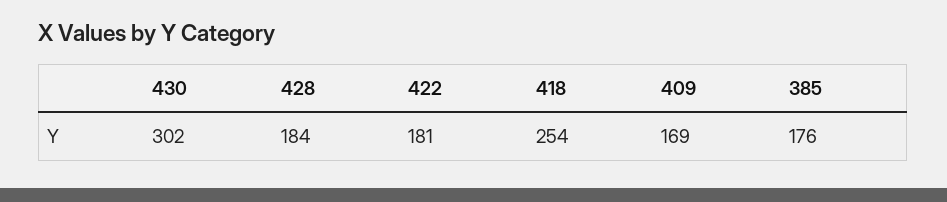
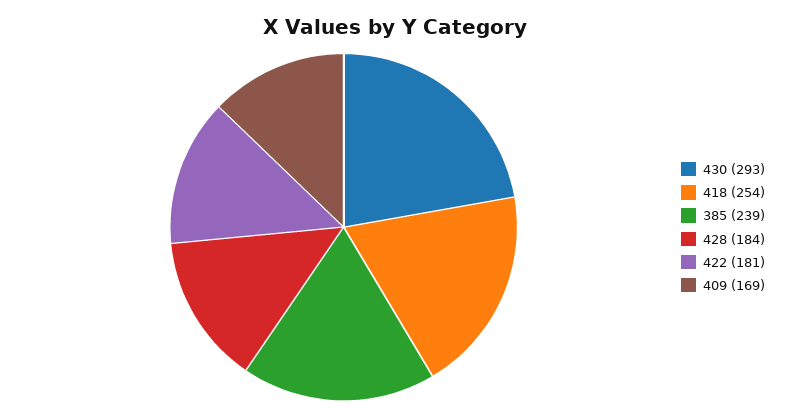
  {
-   "430": 302,
+   "430": 293,
    "428": 184,
    "422": 181,
    "418": 254,
    "409": 169,
-   "385": 176
+   "385": 239
  }

